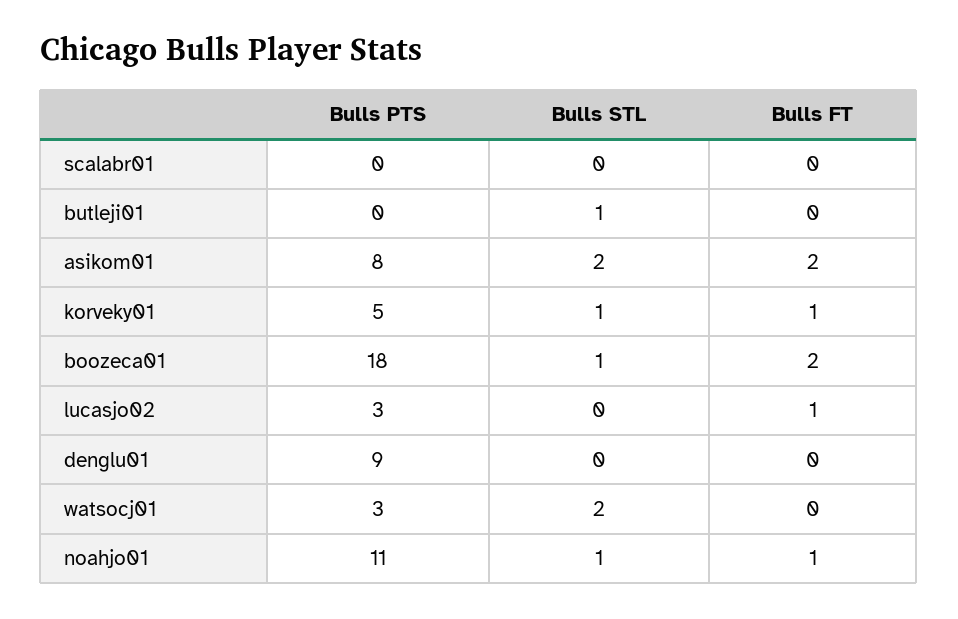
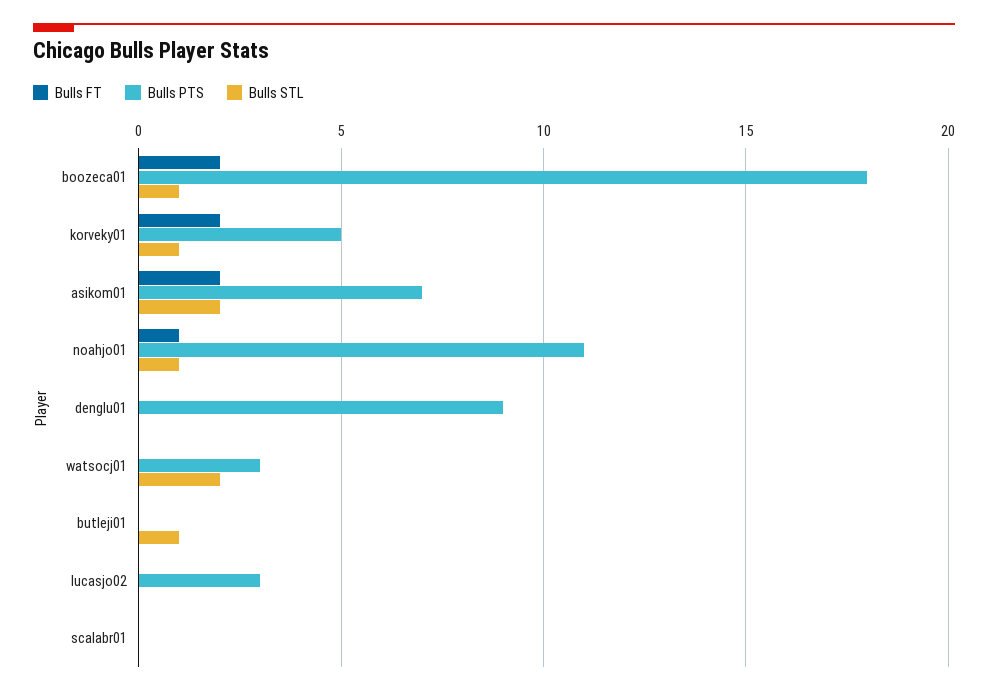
  {
    "Bulls PTS": {
      "scalabr01": 0,
      "butleji01": 0,
-     "asikom01": 8,
+     "asikom01": 7,
      "korveky01": 5,
      "boozeca01": 18,
      "lucasjo02": 3,
      "denglu01": 9,
      "watsocj01": 3,
      "noahjo01": 11
    },
    "Bulls STL": {
      "scalabr01": 0,
      "butleji01": 1,
      "asikom01": 2,
      "korveky01": 1,
      "boozeca01": 1,
      "lucasjo02": 0,
      "denglu01": 0,
      "watsocj01": 2,
      "noahjo01": 1
    },
    "Bulls FT": {
      "scalabr01": 0,
      "butleji01": 0,
      "asikom01": 2,
-     "korveky01": 1,
+     "korveky01": 2,
      "boozeca01": 2,
-     "lucasjo02": 1,
+     "lucasjo02": 0,
      "denglu01": 0,
      "watsocj01": 0,
      "noahjo01": 1
    }
  }

